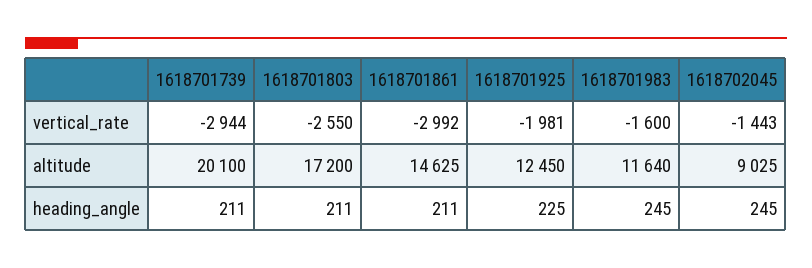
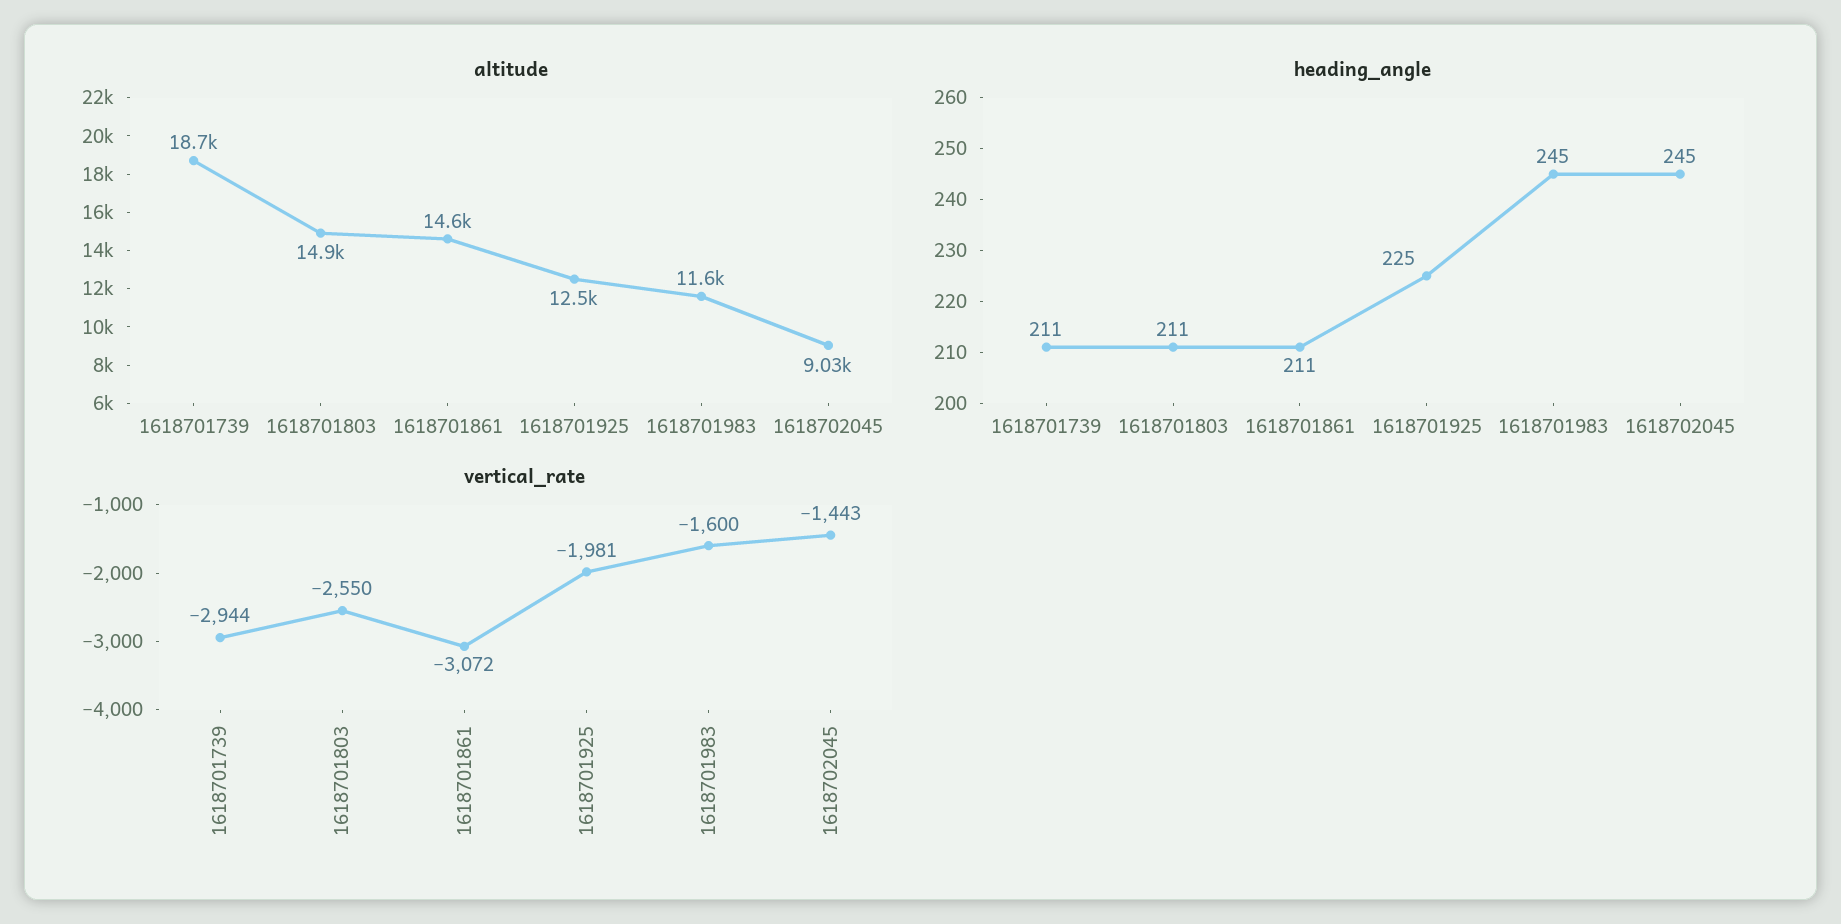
  {
    "vertical_rate": {
      "1618701739": -2944,
      "1618701803": -2550,
-     "1618701861": -2992,
+     "1618701861": -3072,
      "1618701925": -1981,
      "1618701983": -1600,
      "1618702045": -1443
    },
    "altitude": {
-     "1618701739": 20100,
+     "1618701739": 18700,
-     "1618701803": 17200,
+     "1618701803": 14900,
      "1618701861": 14625,
      "1618701925": 12450,
      "1618701983": 11640,
      "1618702045": 9025
    },
    "heading_angle": {
      "1618701739": 211,
      "1618701803": 211,
      "1618701861": 211,
      "1618701925": 225,
      "1618701983": 245,
      "1618702045": 245
    }
  }

